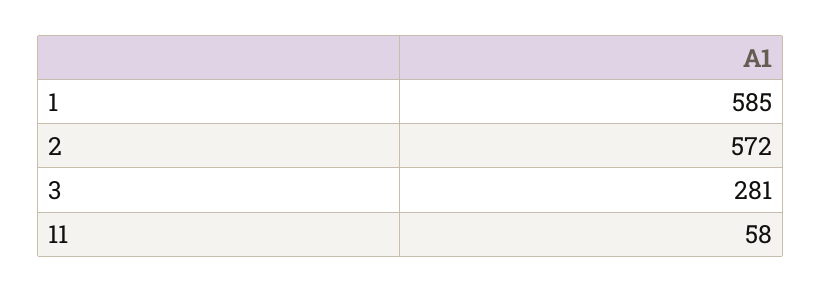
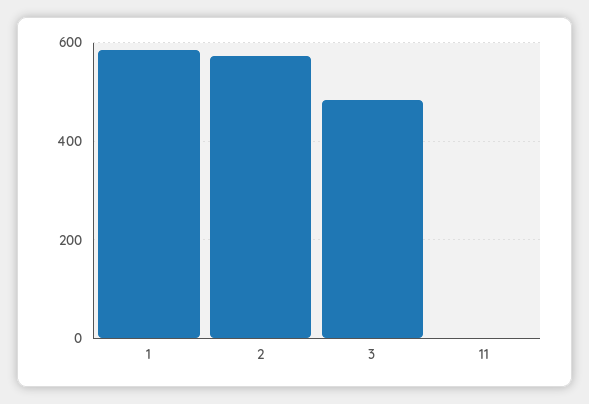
  {
    "1": 585,
    "2": 572,
-   "3": 281,
+   "3": 480,
-   "11": 58
+   "11": 0
  }

